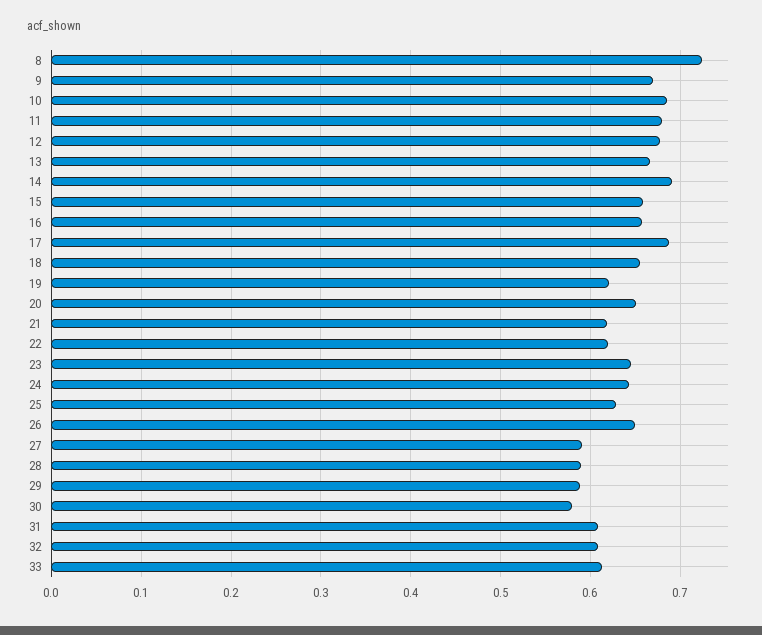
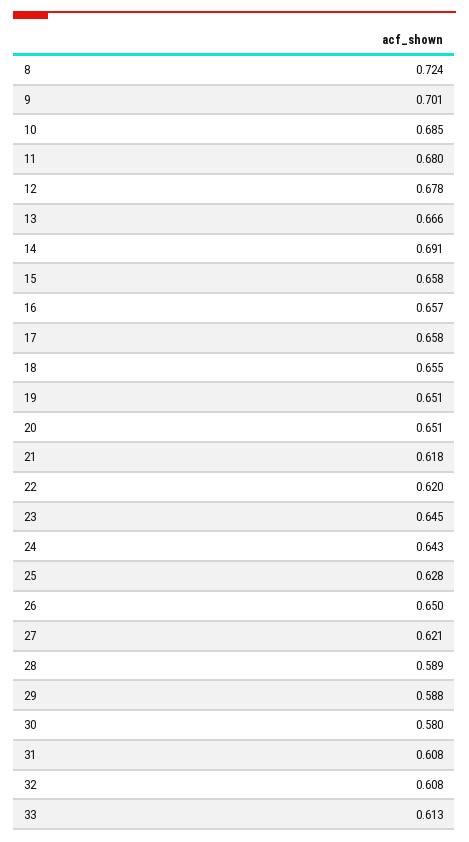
  {
    "8": 0.724,
-   "9": 0.67,
+   "9": 0.701,
    "10": 0.685,
    "11": 0.68,
    "12": 0.678,
    "13": 0.666,
    "14": 0.691,
    "15": 0.658,
    "16": 0.657,
-   "17": 0.69,
+   "17": 0.658,
    "18": 0.655,
-   "19": 0.62,
+   "19": 0.651,
    "20": 0.651,
    "21": 0.618,
    "22": 0.62,
    "23": 0.645,
    "24": 0.643,
    "25": 0.628,
    "26": 0.65,
-   "27": 0.59,
+   "27": 0.621,
    "28": 0.589,
    "29": 0.588,
    "30": 0.58,
    "31": 0.608,
    "32": 0.608,
    "33": 0.613
  }

